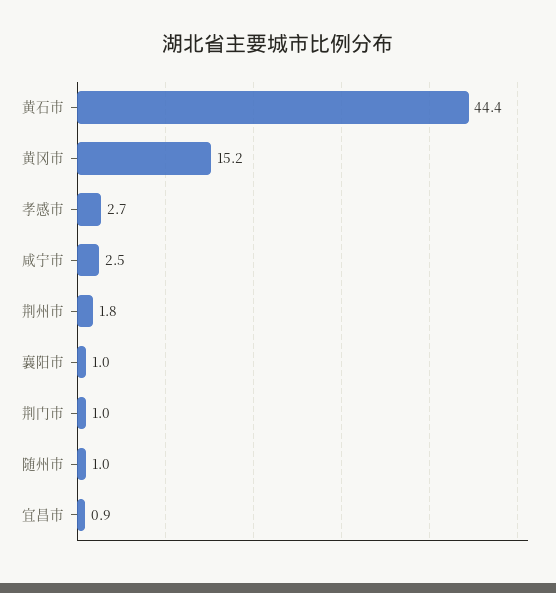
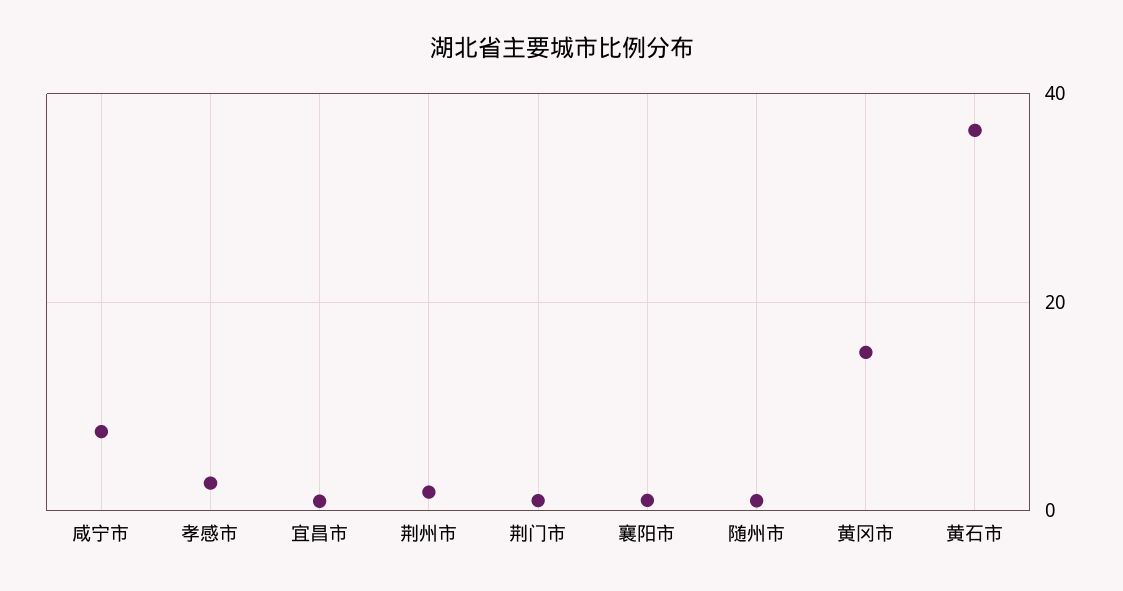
  {
-   "黄石市": 44.4,
+   "黄石市": 36,
    "黄冈市": 15.2,
    "孝感市": 2.7,
-   "咸宁市": 2.5,
+   "咸宁市": 8,
    "荆州市": 1.8,
    "襄阳市": 1,
    "荆门市": 1,
    "随州市": 1,
    "宜昌市": 0.9
  }

